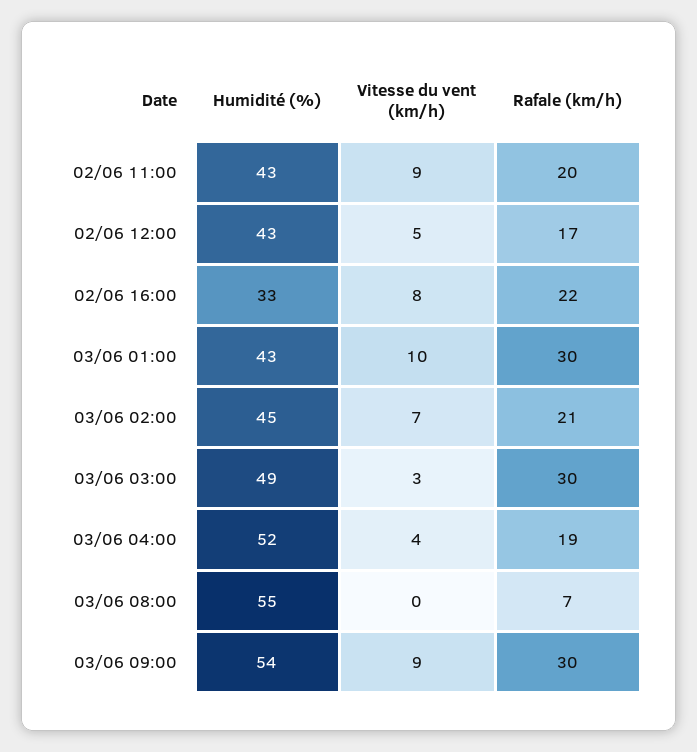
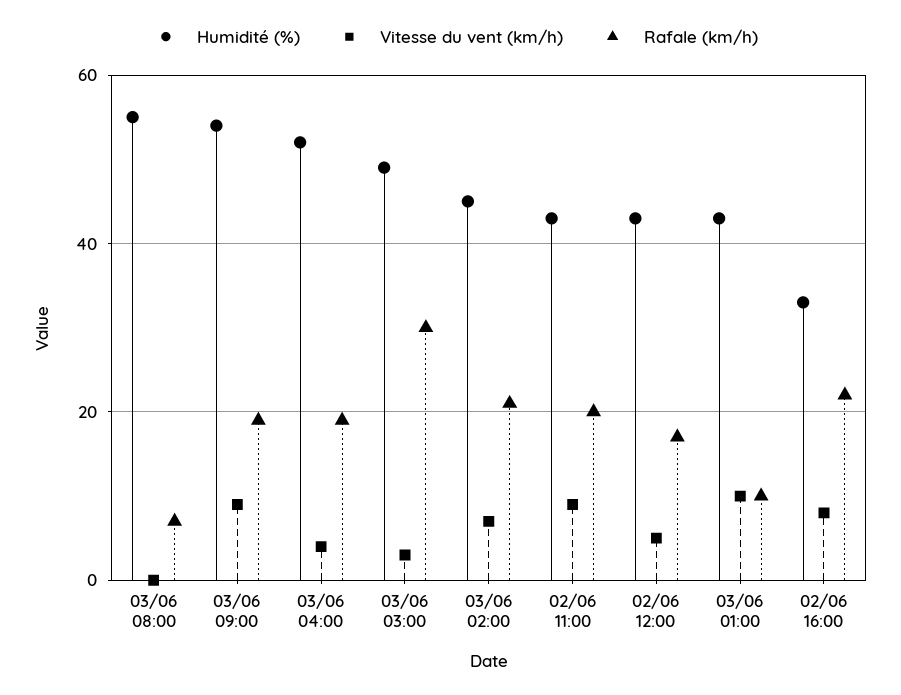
  {
    "Humidité (%)": {
      "02/06 11:00": 43,
      "02/06 12:00": 43,
      "02/06 16:00": 33,
      "03/06 01:00": 43,
      "03/06 02:00": 45,
      "03/06 03:00": 49,
      "03/06 04:00": 52,
      "03/06 08:00": 55,
      "03/06 09:00": 54
    },
    "Vitesse du vent (km/h)": {
      "02/06 11:00": 9,
      "02/06 12:00": 5,
      "02/06 16:00": 8,
      "03/06 01:00": 10,
      "03/06 02:00": 7,
      "03/06 03:00": 3,
      "03/06 04:00": 4,
      "03/06 08:00": 0,
      "03/06 09:00": 9
    },
    "Rafale (km/h)": {
      "02/06 11:00": 20,
      "02/06 12:00": 17,
      "02/06 16:00": 22,
-     "03/06 01:00": 30,
+     "03/06 01:00": 10,
      "03/06 02:00": 21,
      "03/06 03:00": 30,
      "03/06 04:00": 19,
      "03/06 08:00": 7,
-     "03/06 09:00": 30
+     "03/06 09:00": 20
    }
  }

